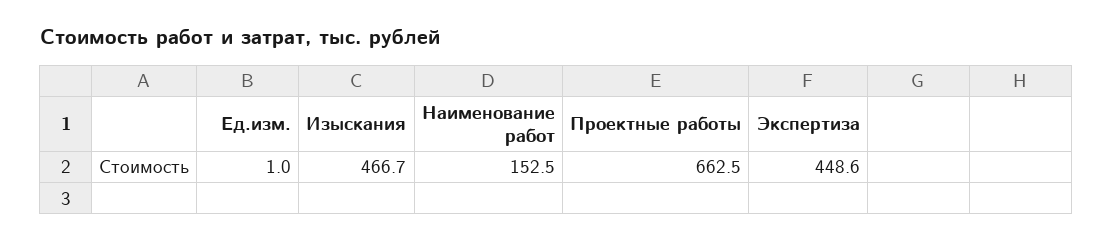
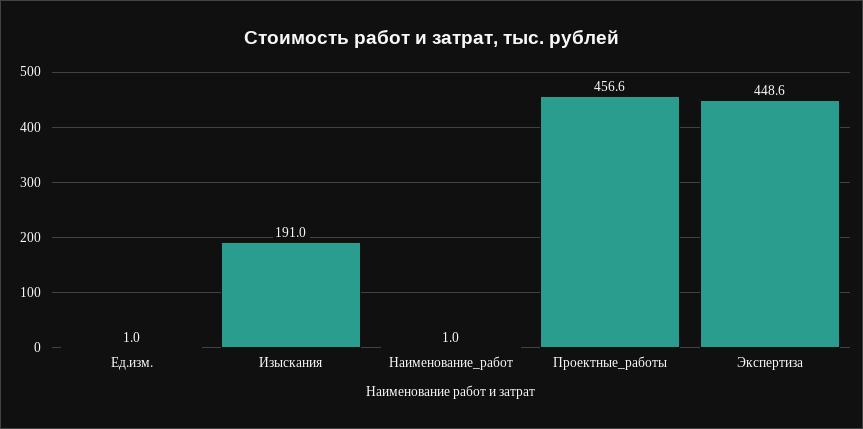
  {
    "Ед.изм.": 1,
-   "Изыскания": 466.7,
+   "Изыскания": 191,
-   "Наименование работ": 152.5,
+   "Наименование работ": 1,
-   "Проектные работы": 662.5,
+   "Проектные работы": 456.6,
    "Экспертиза": 448.6
  }

